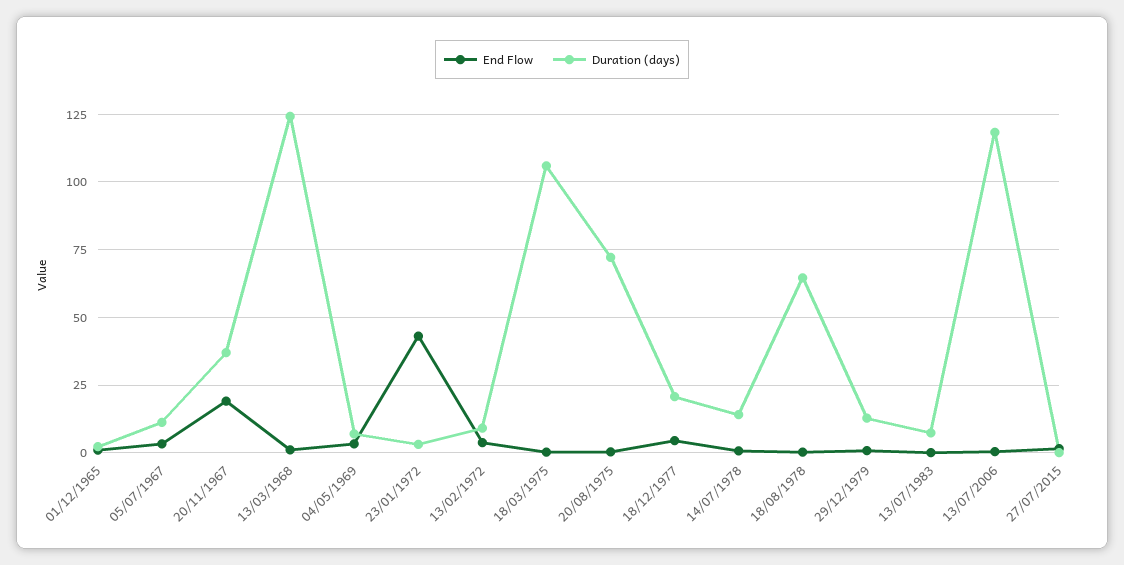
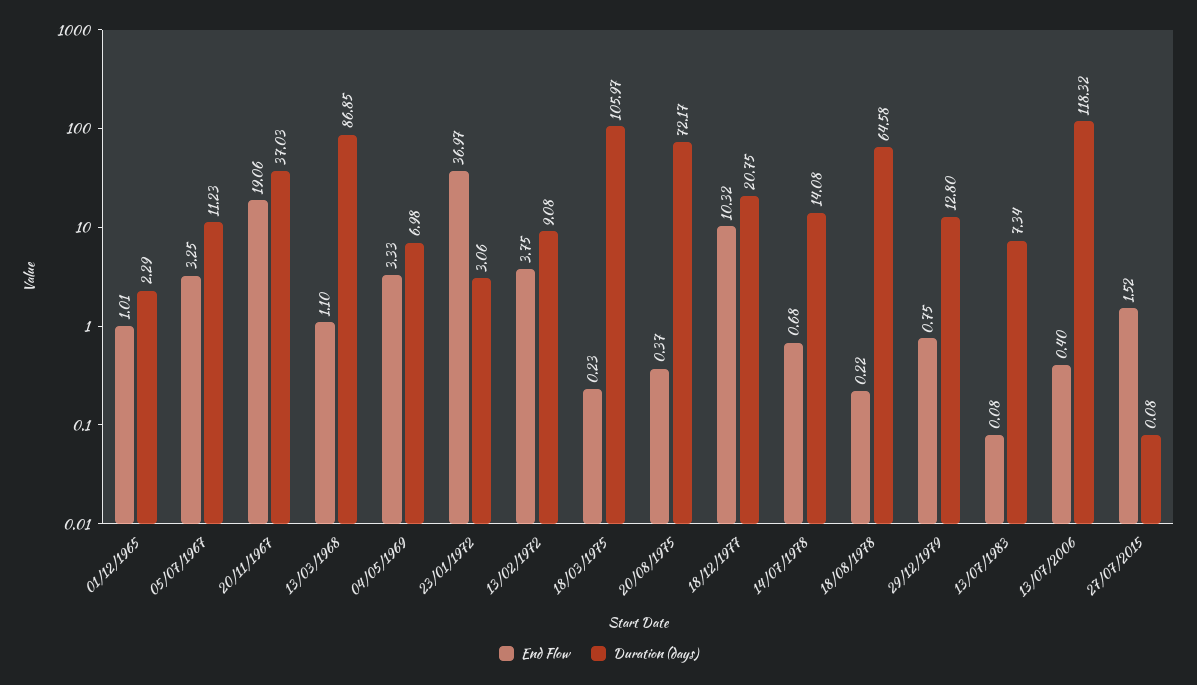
  {
    "End Flow": {
      "01/12/1965": 1.01,
      "05/07/1967": 3.25,
      "20/11/1967": 19.06,
      "13/03/1968": 1.1,
      "04/05/1969": 3.33,
-     "23/01/1972": 42.5,
+     "23/01/1972": 36.97,
      "13/02/1972": 3.75,
      "18/03/1975": 0.23,
      "20/08/1975": 0.37,
-     "18/12/1977": 5,
+     "18/12/1977": 10.32,
      "14/07/1978": 0.68,
      "18/08/1978": 0.22,
      "29/12/1979": 0.75,
      "13/07/1983": 0.08,
      "13/07/2006": 0.4,
      "27/07/2015": 1.52
    },
    "Duration (days)": {
      "01/12/1965": 2.29,
      "05/07/1967": 11.23,
      "20/11/1967": 37.03,
-     "13/03/1968": 125,
+     "13/03/1968": 86.85,
      "04/05/1969": 6.98,
      "23/01/1972": 3.06,
      "13/02/1972": 9.08,
      "18/03/1975": 105.97,
      "20/08/1975": 72.17,
      "18/12/1977": 20.75,
      "14/07/1978": 14.08,
      "18/08/1978": 64.58,
      "29/12/1979": 12.8,
      "13/07/1983": 7.34,
      "13/07/2006": 118.32,
      "27/07/2015": 0.08
    }
  }

